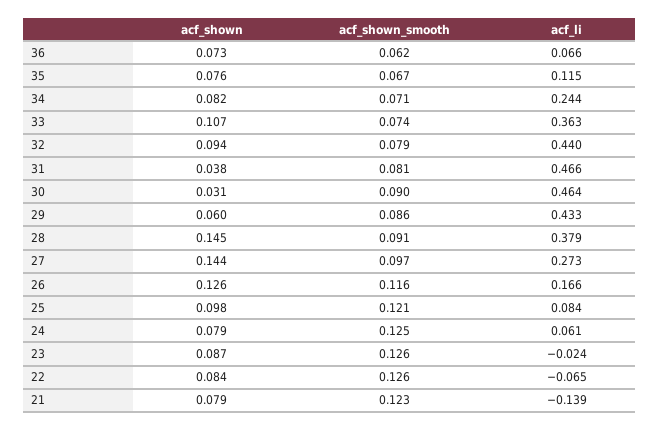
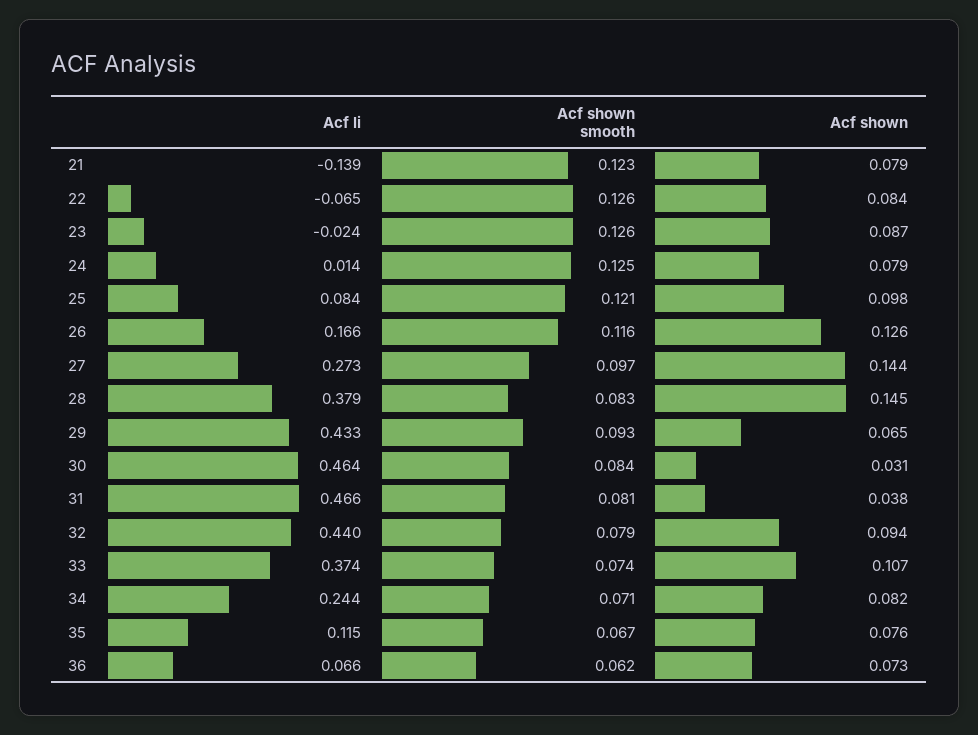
  {
    "acf_shown": {
      "36": 0.073,
      "35": 0.076,
      "34": 0.082,
      "33": 0.107,
      "32": 0.094,
      "31": 0.038,
      "30": 0.031,
-     "29": 0.06,
+     "29": 0.065,
      "28": 0.145,
      "27": 0.144,
      "26": 0.126,
      "25": 0.098,
      "24": 0.079,
      "23": 0.087,
      "22": 0.084,
      "21": 0.079
    },
    "acf_shown_smooth": {
      "36": 0.062,
      "35": 0.067,
      "34": 0.071,
      "33": 0.074,
      "32": 0.079,
      "31": 0.081,
-     "30": 0.09,
+     "30": 0.084,
-     "29": 0.086,
+     "29": 0.093,
-     "28": 0.091,
+     "28": 0.083,
      "27": 0.097,
      "26": 0.116,
      "25": 0.121,
      "24": 0.125,
      "23": 0.126,
      "22": 0.126,
      "21": 0.123
    },
    "acf_li": {
      "36": 0.066,
      "35": 0.115,
      "34": 0.244,
-     "33": 0.363,
+     "33": 0.374,
      "32": 0.44,
      "31": 0.466,
      "30": 0.464,
      "29": 0.433,
      "28": 0.379,
      "27": 0.273,
      "26": 0.166,
      "25": 0.084,
-     "24": 0.061,
+     "24": 0.014,
      "23": -0.024,
      "22": -0.065,
      "21": -0.139
    }
  }

